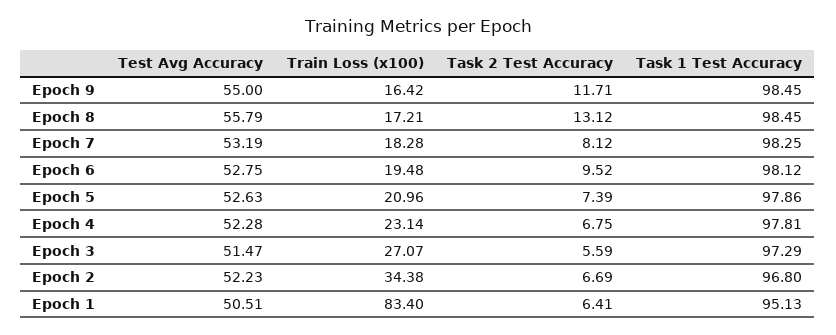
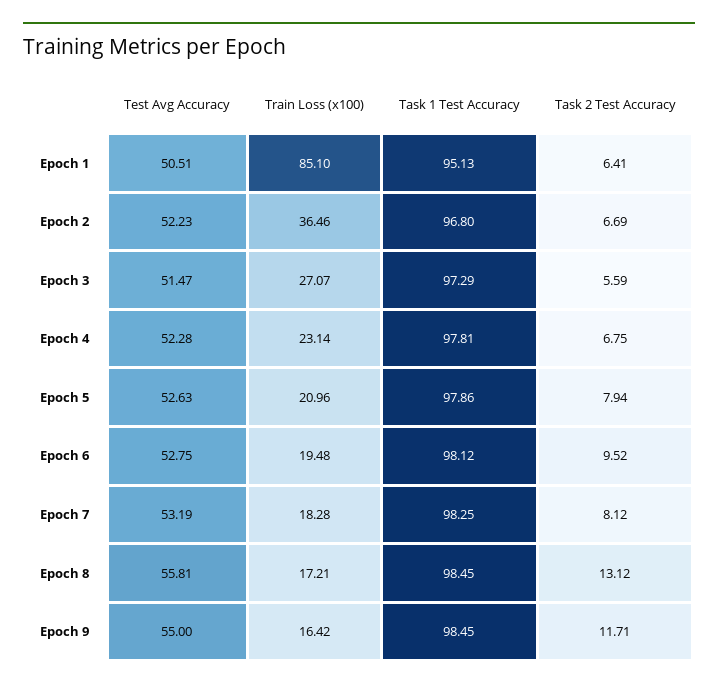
  {
    "Test Avg Accuracy": {
      "Epoch 9": 55,
-     "Epoch 8": 55.79,
+     "Epoch 8": 55.81,
      "Epoch 7": 53.19,
      "Epoch 6": 52.75,
      "Epoch 5": 52.63,
      "Epoch 4": 52.28,
      "Epoch 3": 51.47,
      "Epoch 2": 52.23,
      "Epoch 1": 50.51
    },
    "Train Loss (x100)": {
      "Epoch 9": 16.42,
      "Epoch 8": 17.21,
      "Epoch 7": 18.28,
      "Epoch 6": 19.48,
      "Epoch 5": 20.96,
      "Epoch 4": 23.14,
      "Epoch 3": 27.07,
-     "Epoch 2": 34.38,
+     "Epoch 2": 36.46,
-     "Epoch 1": 83.4
+     "Epoch 1": 85.1
    },
    "Task 2 Test Accuracy": {
      "Epoch 9": 11.71,
      "Epoch 8": 13.12,
      "Epoch 7": 8.12,
      "Epoch 6": 9.52,
-     "Epoch 5": 7.39,
+     "Epoch 5": 7.94,
      "Epoch 4": 6.75,
      "Epoch 3": 5.59,
      "Epoch 2": 6.69,
      "Epoch 1": 6.41
    },
    "Task 1 Test Accuracy": {
      "Epoch 9": 98.45,
      "Epoch 8": 98.45,
      "Epoch 7": 98.25,
      "Epoch 6": 98.12,
      "Epoch 5": 97.86,
      "Epoch 4": 97.81,
      "Epoch 3": 97.29,
      "Epoch 2": 96.8,
      "Epoch 1": 95.13
    }
  }

